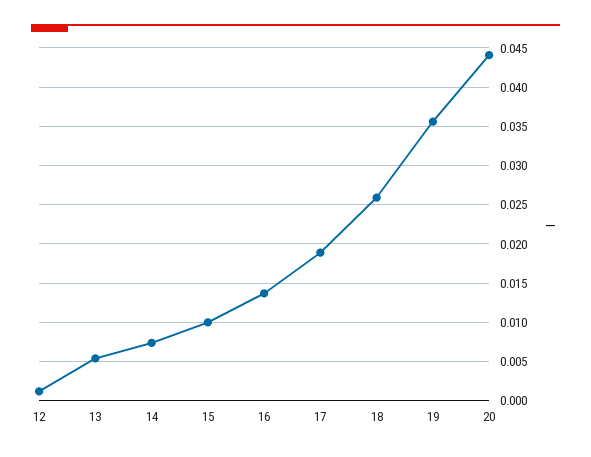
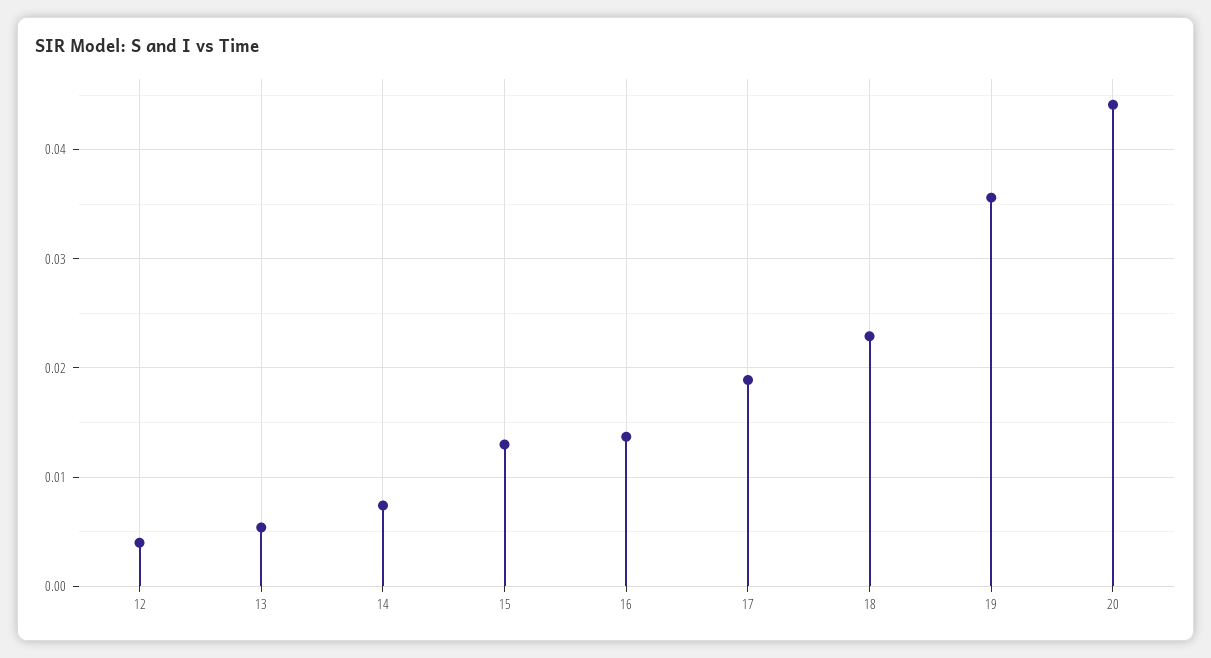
  {
-   "12": 0.001,
+   "12": 0.004,
    "13": 0.005,
    "14": 0.007,
-   "15": 0.01,
+   "15": 0.013,
    "16": 0.014,
    "17": 0.019,
-   "18": 0.026,
+   "18": 0.023,
    "19": 0.036,
    "20": 0.044
  }

